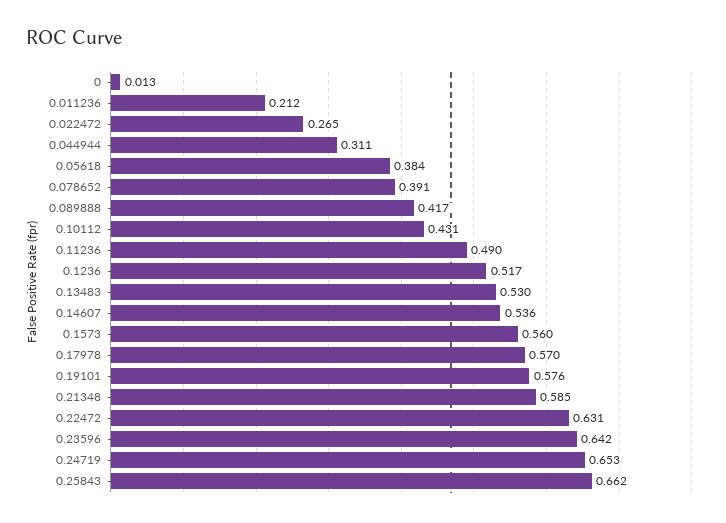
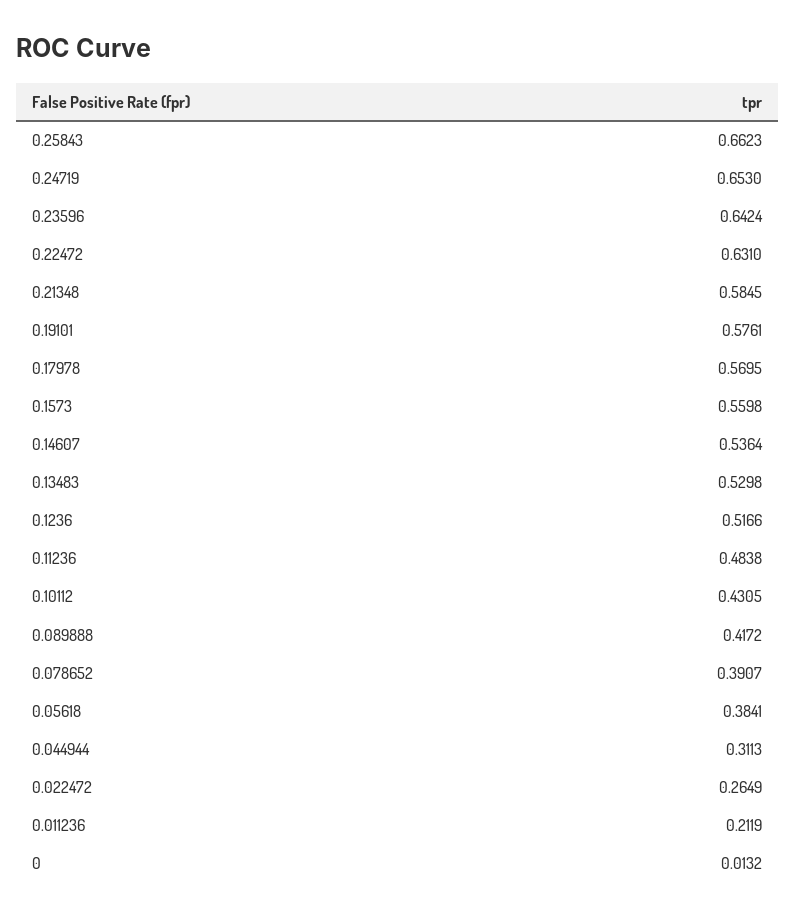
  {
    "0": 0.0132,
    "0.011236": 0.2119,
    "0.022472": 0.2649,
    "0.044944": 0.3113,
    "0.05618": 0.3841,
    "0.078652": 0.3907,
    "0.089888": 0.4172,
    "0.10112": 0.4305,
-   "0.11236": 0.49,
+   "0.11236": 0.4838,
    "0.1236": 0.5166,
    "0.13483": 0.5298,
    "0.14607": 0.5364,
    "0.1573": 0.5598,
    "0.17978": 0.5695,
    "0.19101": 0.5761,
    "0.21348": 0.5845,
    "0.22472": 0.631,
    "0.23596": 0.6424,
    "0.24719": 0.653,
    "0.25843": 0.6623
  }

